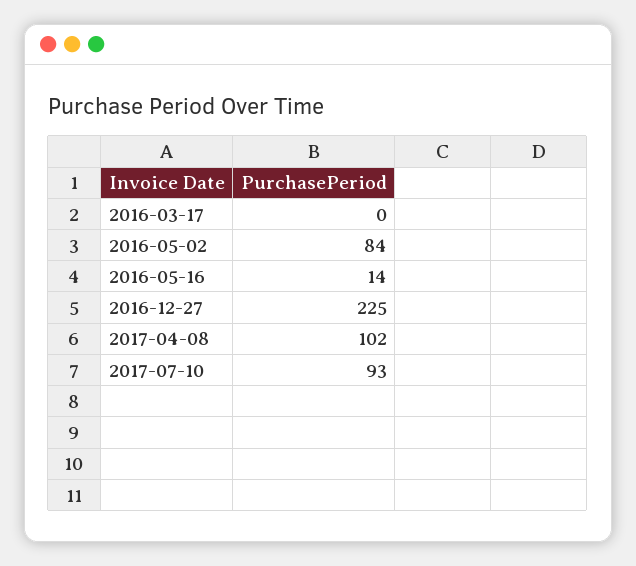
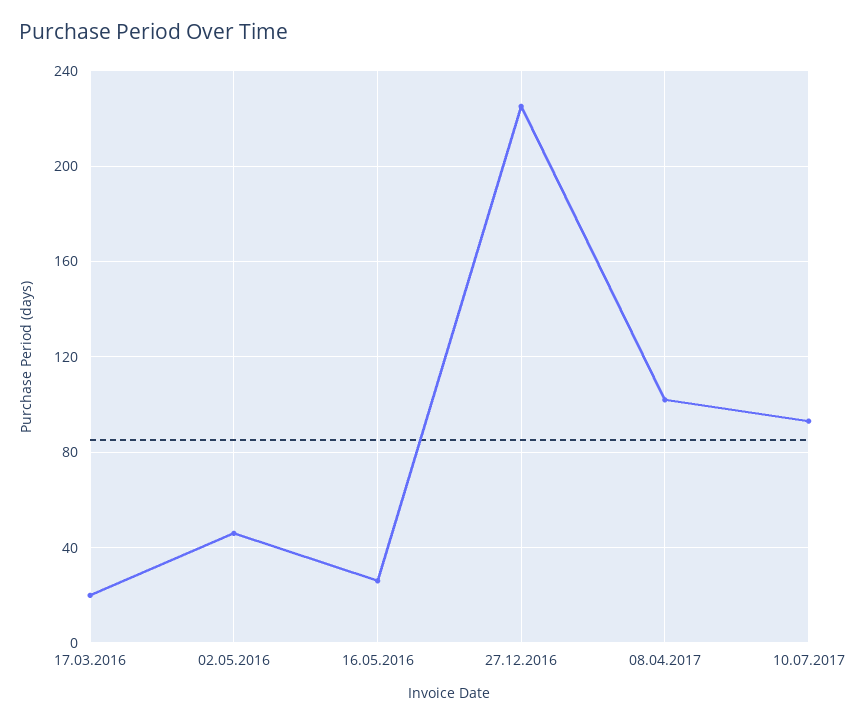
  {
-   "2016-03-17": 0,
+   "2016-03-17": 20,
-   "2016-05-02": 84,
+   "2016-05-02": 45,
-   "2016-05-16": 14,
+   "2016-05-16": 25,
    "2016-12-27": 225,
    "2017-04-08": 102,
    "2017-07-10": 93
  }

